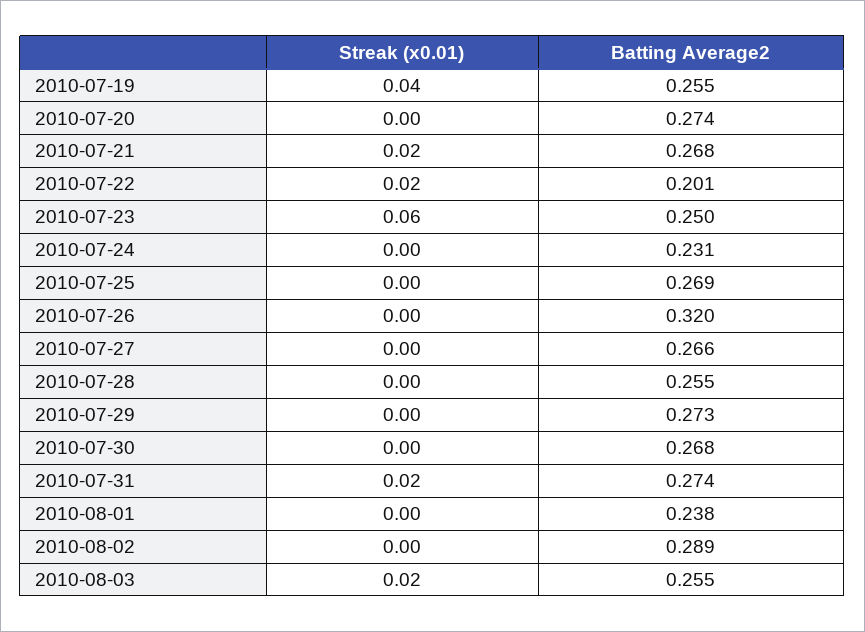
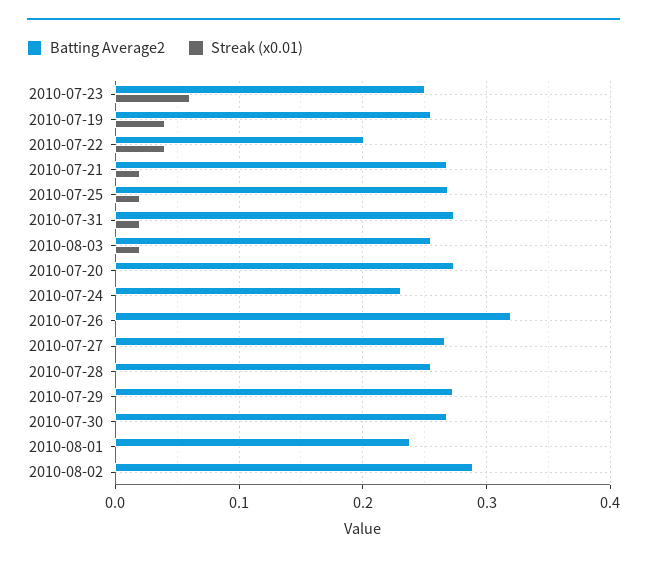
  {
    "Streak (x0.01)": {
      "2010-07-19": 0.04,
      "2010-07-20": 0,
      "2010-07-21": 0.02,
-     "2010-07-22": 0.02,
+     "2010-07-22": 0.04,
      "2010-07-23": 0.06,
      "2010-07-24": 0,
-     "2010-07-25": 0,
+     "2010-07-25": 0.02,
      "2010-07-26": 0,
      "2010-07-27": 0,
      "2010-07-28": 0,
      "2010-07-29": 0,
      "2010-07-30": 0,
      "2010-07-31": 0.02,
      "2010-08-01": 0,
      "2010-08-02": 0,
      "2010-08-03": 0.02
    },
    "Batting Average2": {
      "2010-07-19": 0.255,
      "2010-07-20": 0.274,
      "2010-07-21": 0.268,
      "2010-07-22": 0.201,
      "2010-07-23": 0.25,
      "2010-07-24": 0.231,
      "2010-07-25": 0.269,
      "2010-07-26": 0.32,
      "2010-07-27": 0.266,
      "2010-07-28": 0.255,
      "2010-07-29": 0.273,
      "2010-07-30": 0.268,
      "2010-07-31": 0.274,
      "2010-08-01": 0.238,
      "2010-08-02": 0.289,
      "2010-08-03": 0.255
    }
  }

